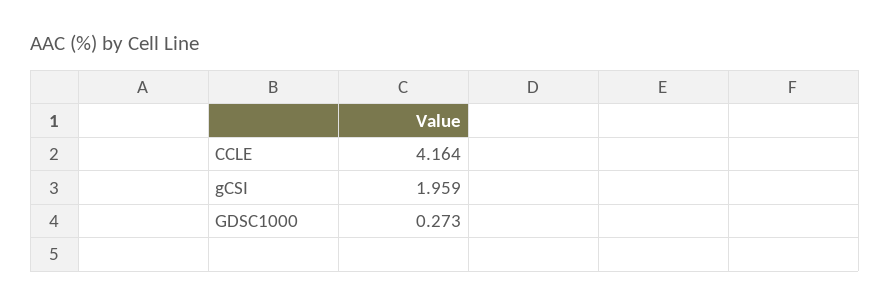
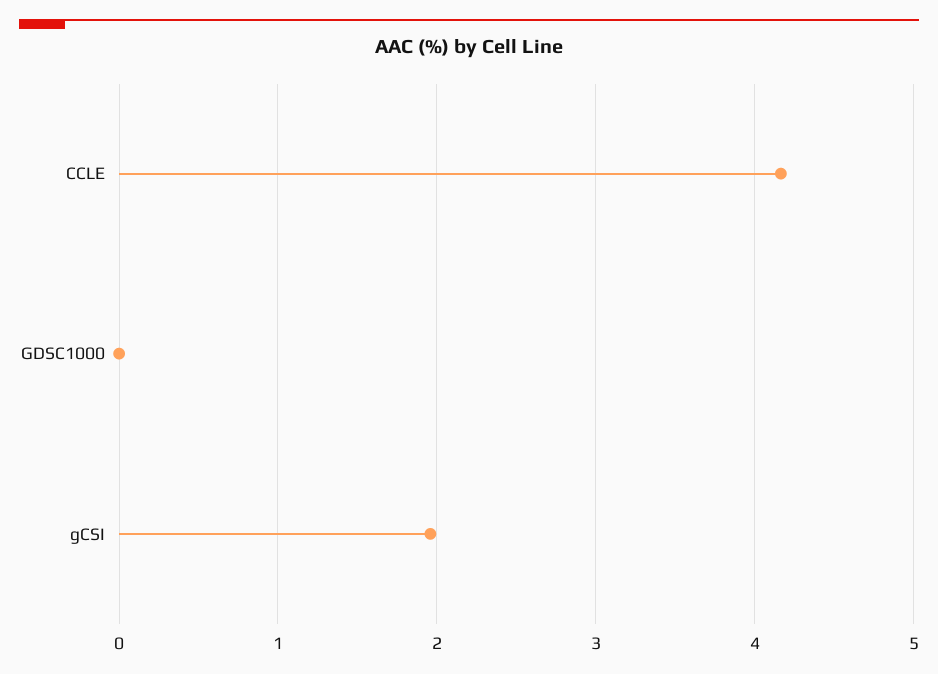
  {
    "CCLE": 4.164,
    "gCSI": 1.959,
-   "GDSC1000": 0.273
+   "GDSC1000": 0
  }

